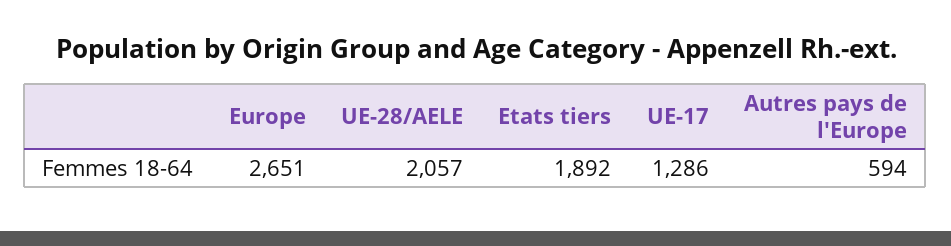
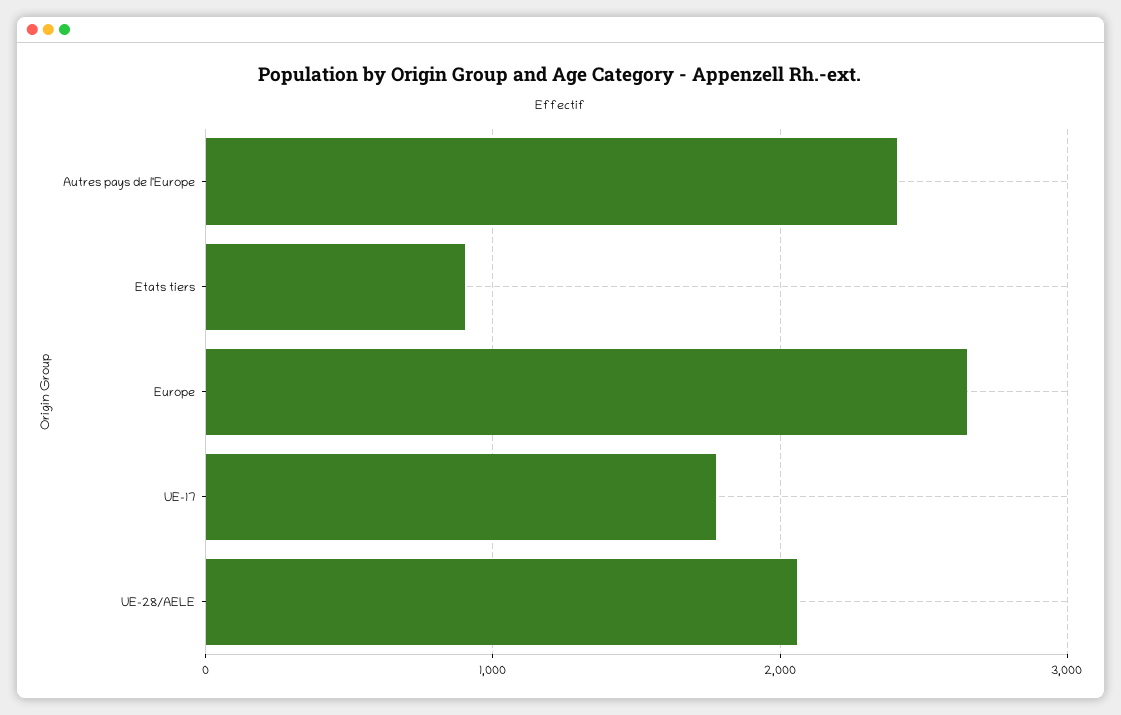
  {
    "Europe": 2651,
    "UE-28/AELE": 2057,
-   "Etats tiers": 1892,
+   "Etats tiers": 900,
-   "UE-17": 1286,
+   "UE-17": 1800,
-   "Autres pays de l'Europe": 594
+   "Autres pays de l'Europe": 2400
  }

